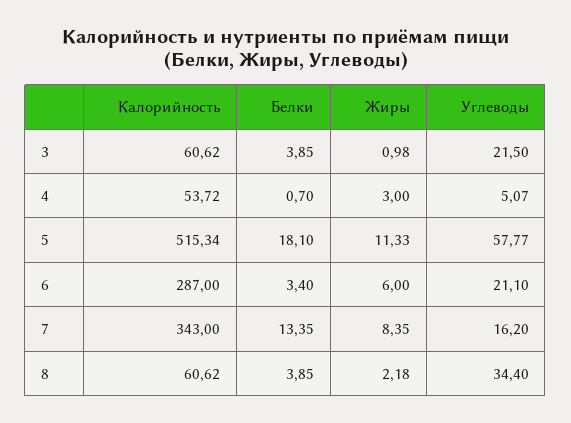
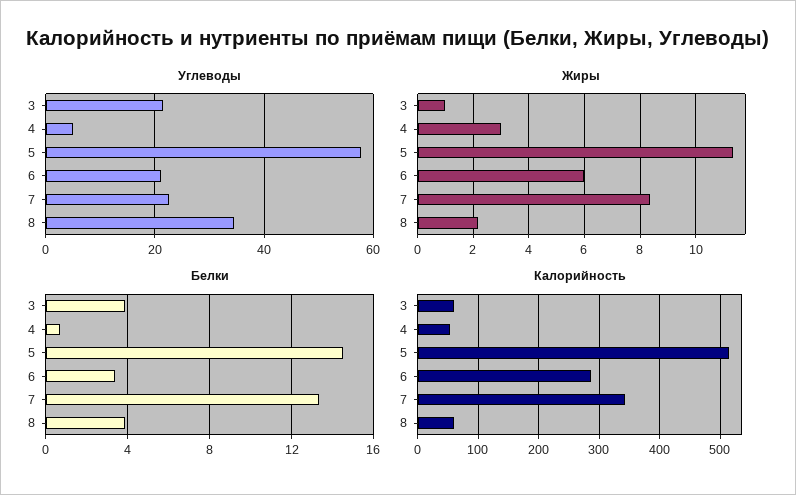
  {
    "Калорийность": {
      "3": 60.62,
      "4": 53.72,
      "5": 515.34,
      "6": 287,
      "7": 343,
      "8": 60.62
    },
    "Белки": {
      "3": 3.85,
      "4": 0.7,
-     "5": 18.1,
+     "5": 14.5,
      "6": 3.4,
      "7": 13.35,
      "8": 3.85
    },
    "Жиры": {
      "3": 0.98,
      "4": 3,
      "5": 11.33,
      "6": 6,
      "7": 8.35,
      "8": 2.18
    },
    "Углеводы": {
      "3": 21.5,
      "4": 5.07,
      "5": 57.77,
      "6": 21.1,
-     "7": 16.2,
+     "7": 22,
      "8": 34.4
    }
  }

